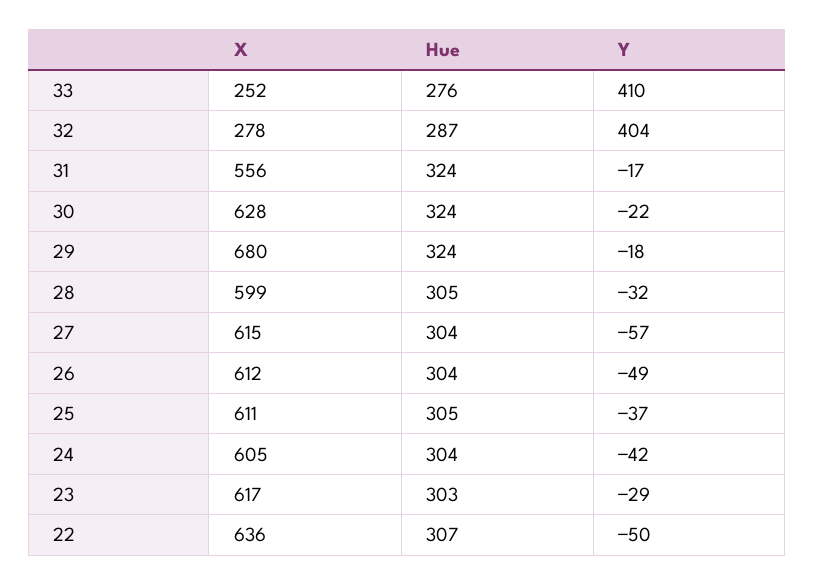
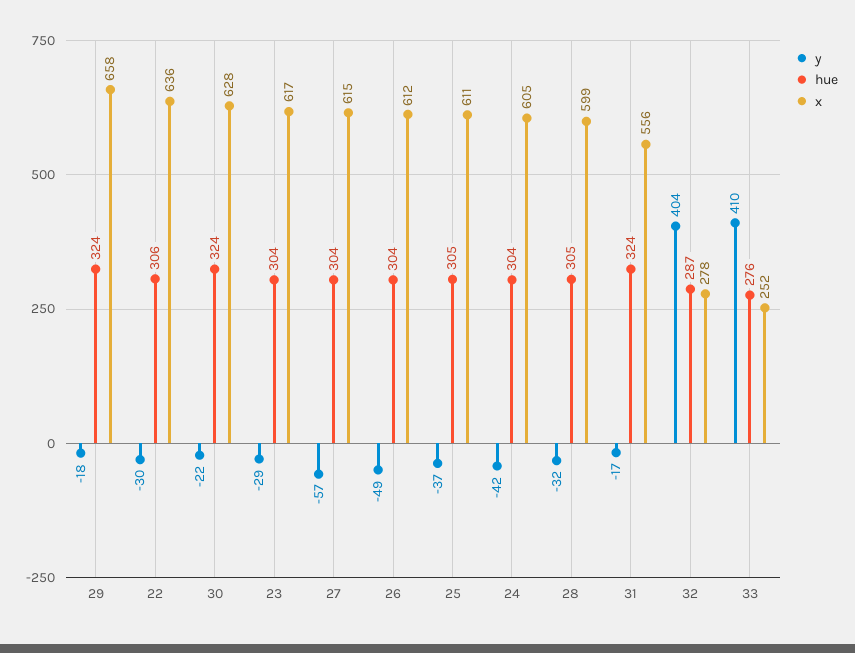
  {
    "X": {
      "33": 252,
      "32": 278,
      "31": 556,
      "30": 628,
-     "29": 680,
+     "29": 658,
      "28": 599,
      "27": 615,
      "26": 612,
      "25": 611,
      "24": 605,
      "23": 617,
      "22": 636
    },
    "Hue": {
      "33": 276,
      "32": 287,
      "31": 324,
      "30": 324,
      "29": 324,
      "28": 305,
      "27": 304,
      "26": 304,
      "25": 305,
      "24": 304,
-     "23": 303,
+     "23": 304,
-     "22": 307
+     "22": 306
    },
    "Y": {
      "33": 410,
      "32": 404,
      "31": -17,
      "30": -22,
      "29": -18,
      "28": -32,
      "27": -57,
      "26": -49,
      "25": -37,
      "24": -42,
      "23": -29,
-     "22": -50
+     "22": -30
    }
  }

